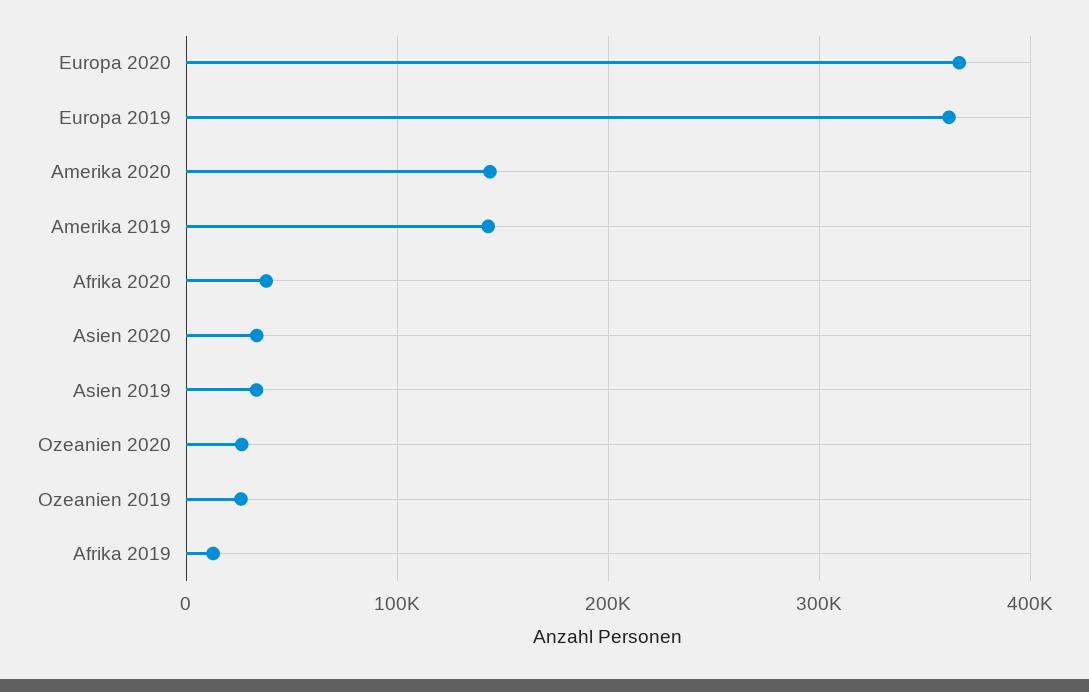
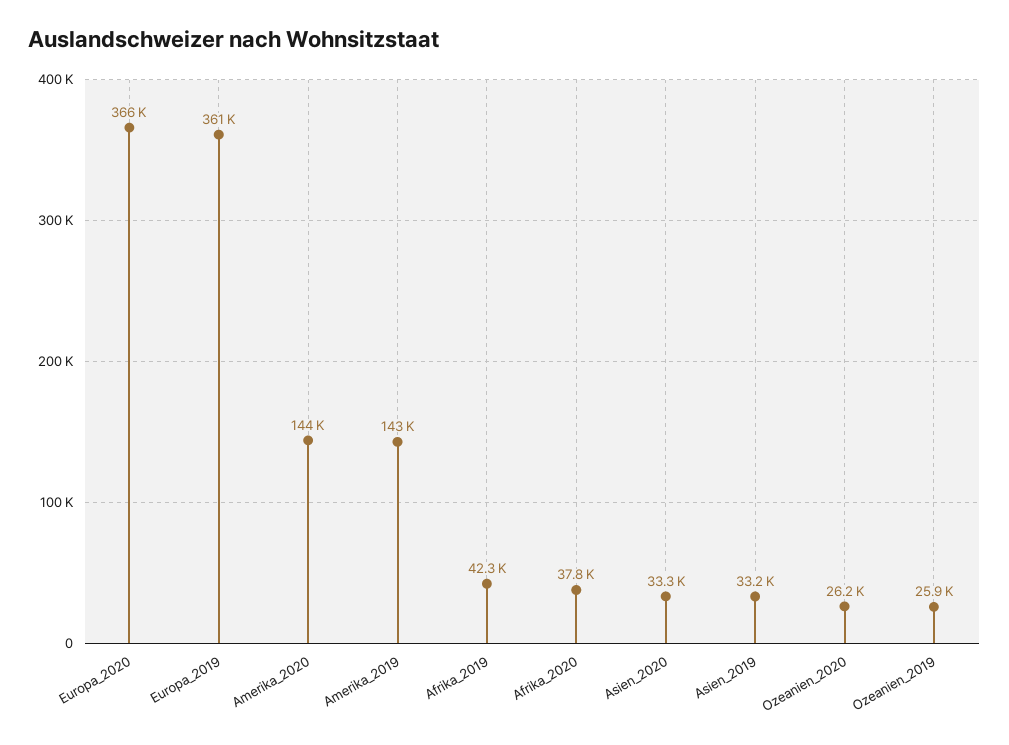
  {
    "Europa 2020": 366000,
    "Europa 2019": 361000,
    "Amerika 2020": 144000,
    "Amerika 2019": 143000,
    "Afrika 2020": 37800,
    "Asien 2020": 33300,
    "Asien 2019": 33200,
    "Ozeanien 2020": 26200,
    "Ozeanien 2019": 25900,
-   "Afrika 2019": 10000
+   "Afrika 2019": 42300
  }

